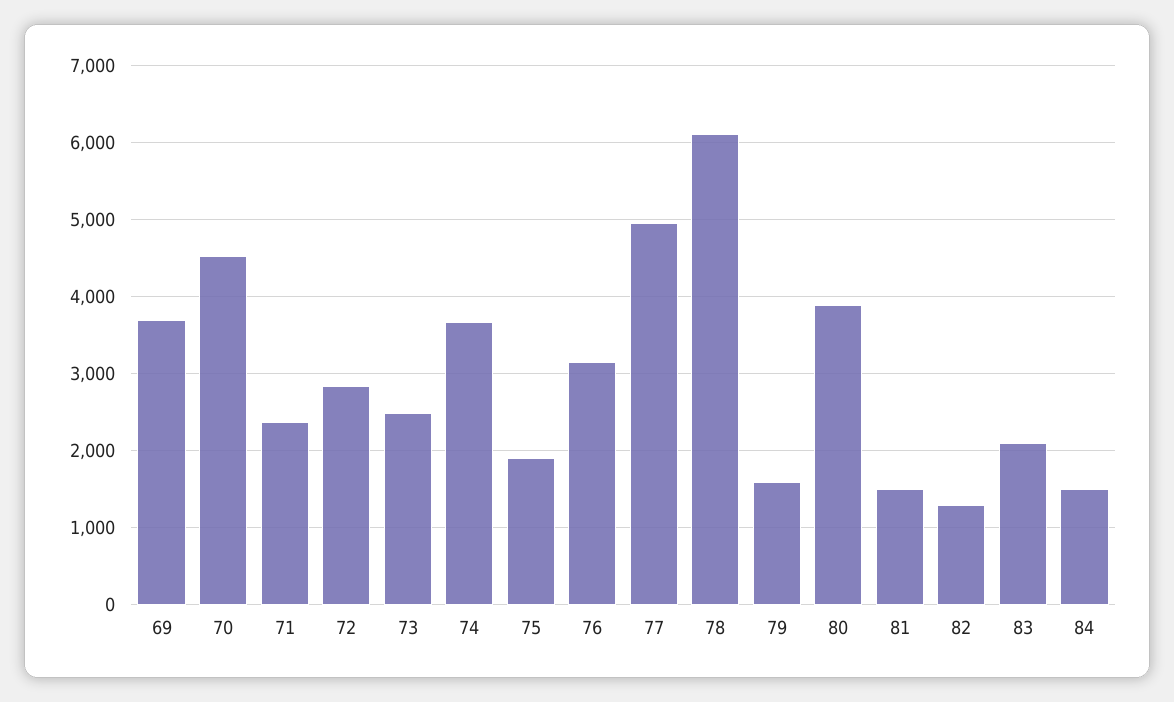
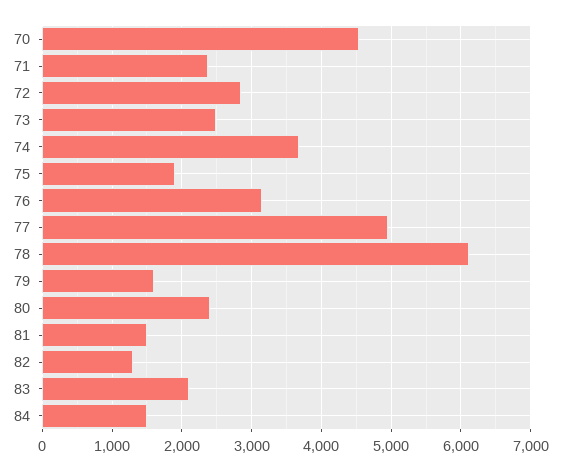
  {
-   "69": 3700,
    "70": 4500,
    "71": 2400,
    "72": 2800,
    "73": 2500,
    "74": 3700,
    "75": 1900,
    "76": 3100,
    "77": 5000,
    "78": 6100,
    "79": 1600,
-   "80": 3900,
+   "80": 2400,
    "81": 1500,
    "82": 1300,
    "83": 2100,
    "84": 1500
  }

